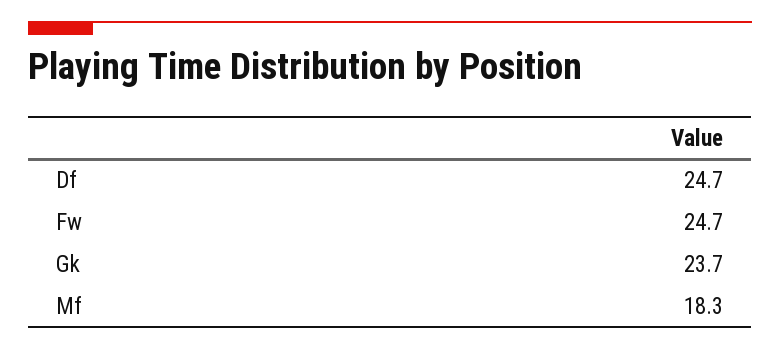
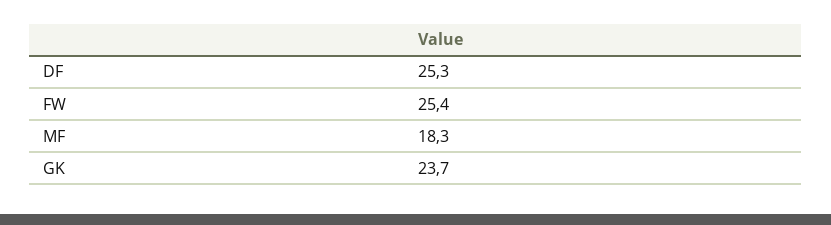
  {
-   "Df": 24.7,
+   "Df": 25.3,
-   "Fw": 24.7,
+   "Fw": 25.4,
    "Gk": 23.7,
    "Mf": 18.3
  }

